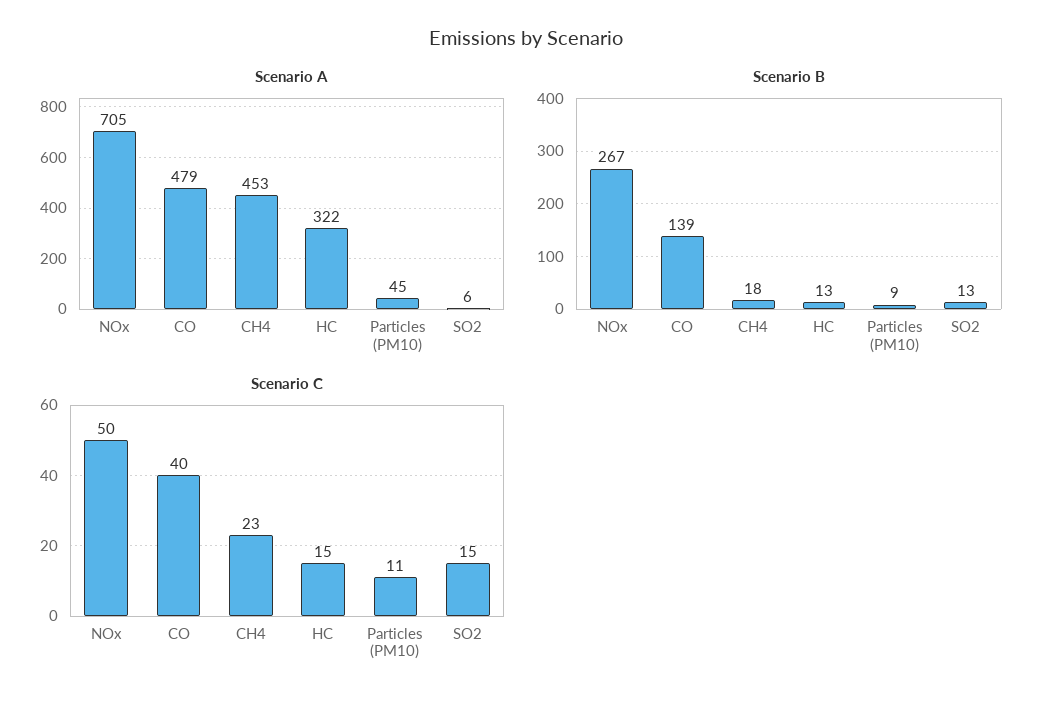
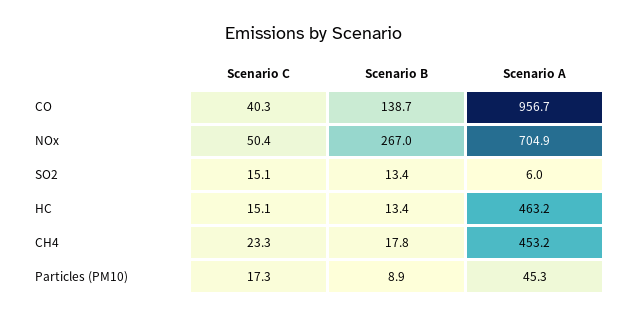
  {
    "Scenario A": {
      "NOx": 704.9,
-     "CO": 479,
+     "CO": 956.7,
      "CH4": 453.2,
-     "HC": 322,
+     "HC": 463.2,
      "Particles (PM10)": 45.3,
      "SO2": 6
    },
    "Scenario B": {
      "NOx": 267,
      "CO": 138.7,
      "CH4": 17.8,
      "HC": 13.4,
      "Particles (PM10)": 8.9,
      "SO2": 13.4
    },
    "Scenario C": {
      "NOx": 50.4,
      "CO": 40.3,
      "CH4": 23.3,
      "HC": 15.1,
-     "Particles (PM10)": 11,
+     "Particles (PM10)": 17.3,
      "SO2": 15.1
    }
  }

